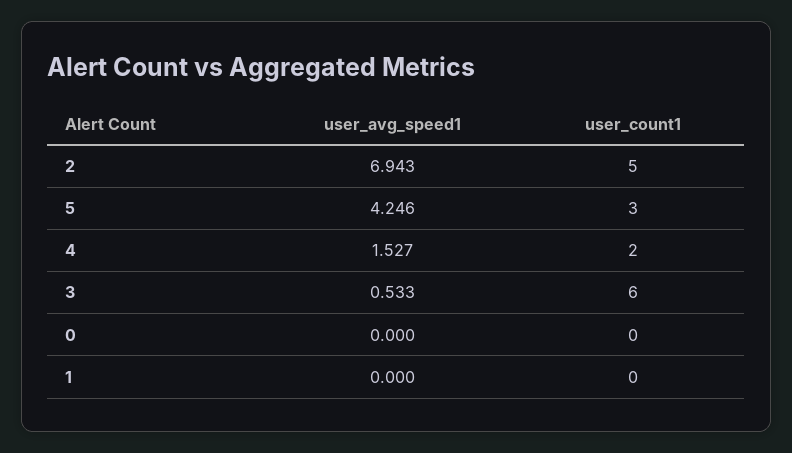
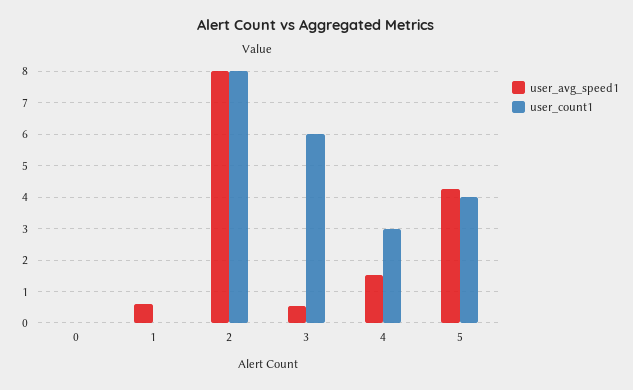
  {
    "user_avg_speed1": {
-     "2": 6.943,
+     "2": 8,
      "5": 4.246,
      "4": 1.527,
      "3": 0.533,
      "0": 0,
-     "1": 0
+     "1": 0.6
    },
    "user_count1": {
-     "2": 5,
+     "2": 8,
-     "5": 3,
+     "5": 4,
-     "4": 2,
+     "4": 3,
      "3": 6,
      "0": 0,
      "1": 0
    }
  }

